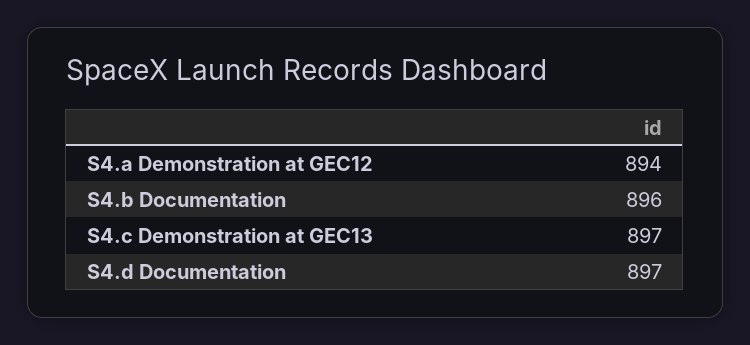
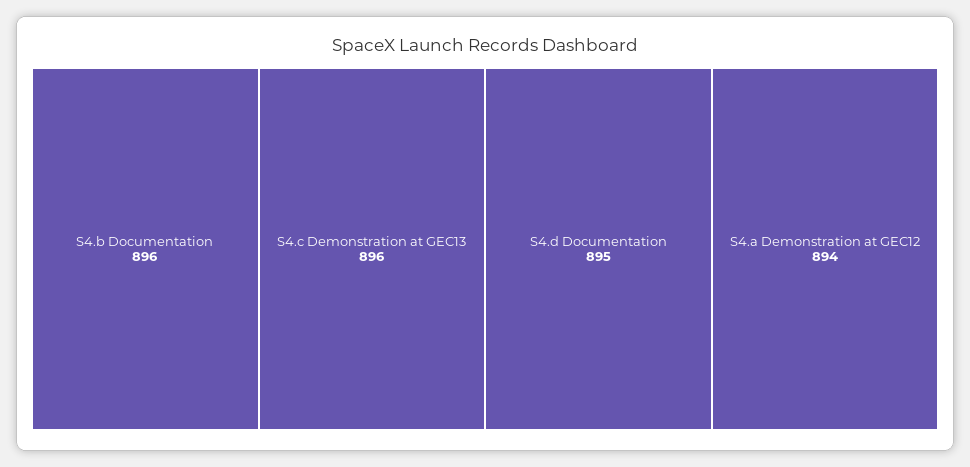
  {
    "S4.a Demonstration at GEC12": 894,
    "S4.b Documentation": 896,
-   "S4.c Demonstration at GEC13": 897,
+   "S4.c Demonstration at GEC13": 896,
-   "S4.d Documentation": 897
+   "S4.d Documentation": 895
  }

